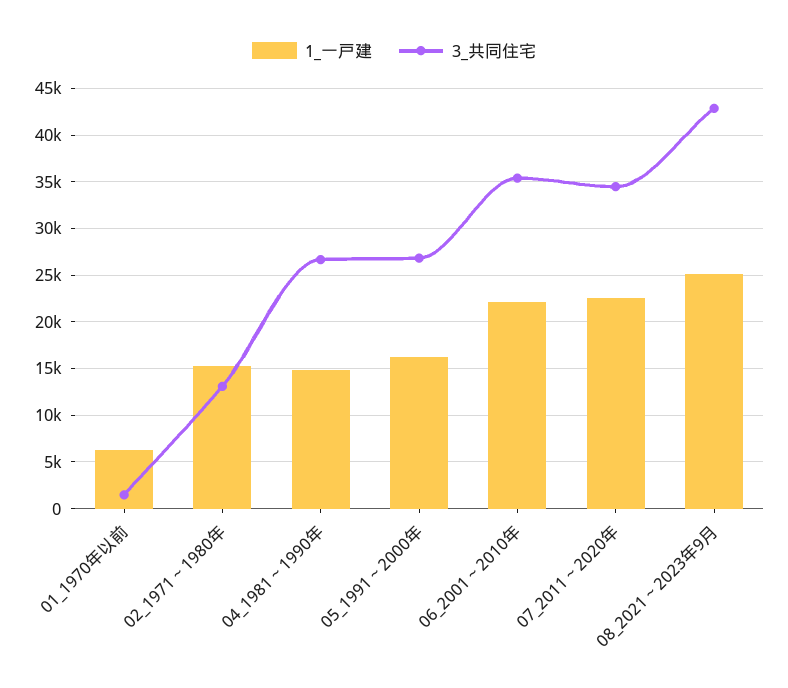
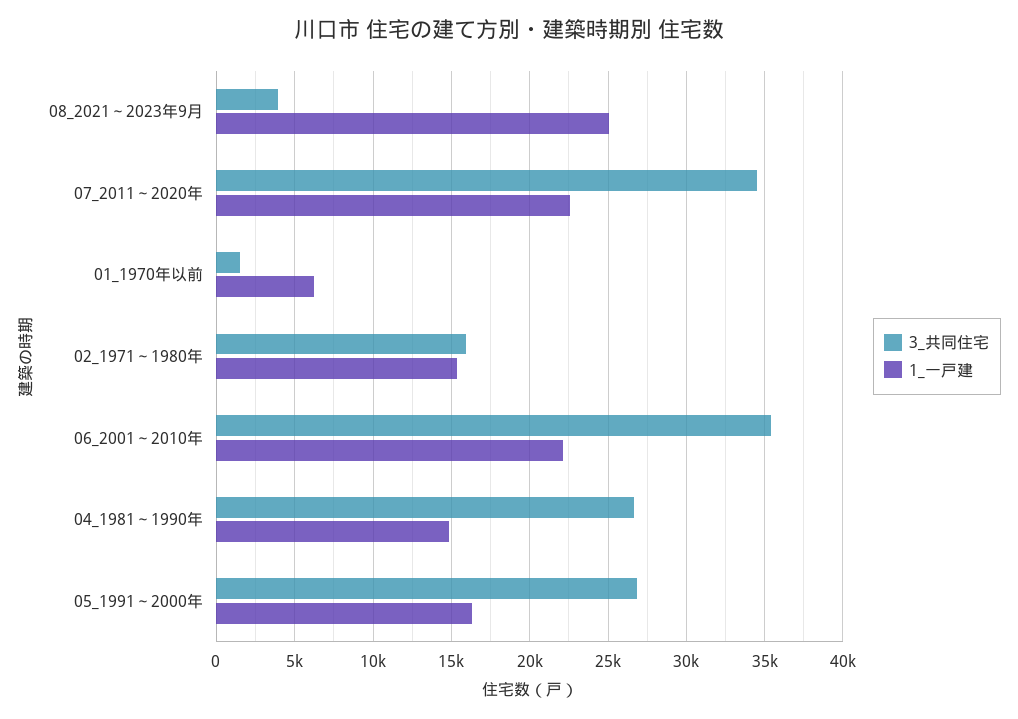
  {
    "1_一戸建": {
      "01_1970年以前": 6000,
      "02_1971～1980年": 15500,
      "04_1981～1990年": 15000,
      "05_1991～2000年": 16500,
      "06_2001～2010年": 22000,
      "07_2011～2020年": 22500,
      "08_2021～2023年9月": 25000
    },
    "3_共同住宅": {
      "01_1970年以前": 1500,
-     "02_1971～1980年": 13000,
+     "02_1971～1980年": 16000,
      "04_1981～1990年": 26500,
      "05_1991～2000年": 27000,
      "06_2001～2010年": 35500,
      "07_2011～2020年": 34500,
-     "08_2021～2023年9月": 43000
+     "08_2021～2023年9月": 4000
    }
  }

